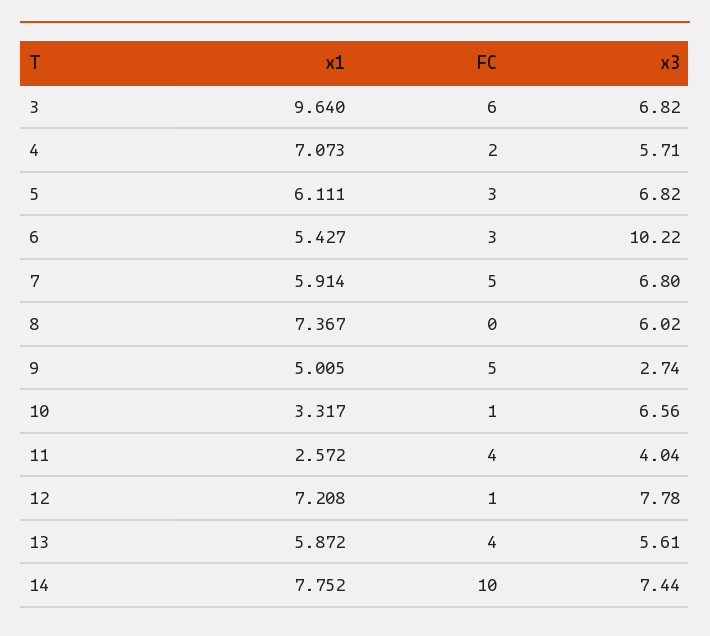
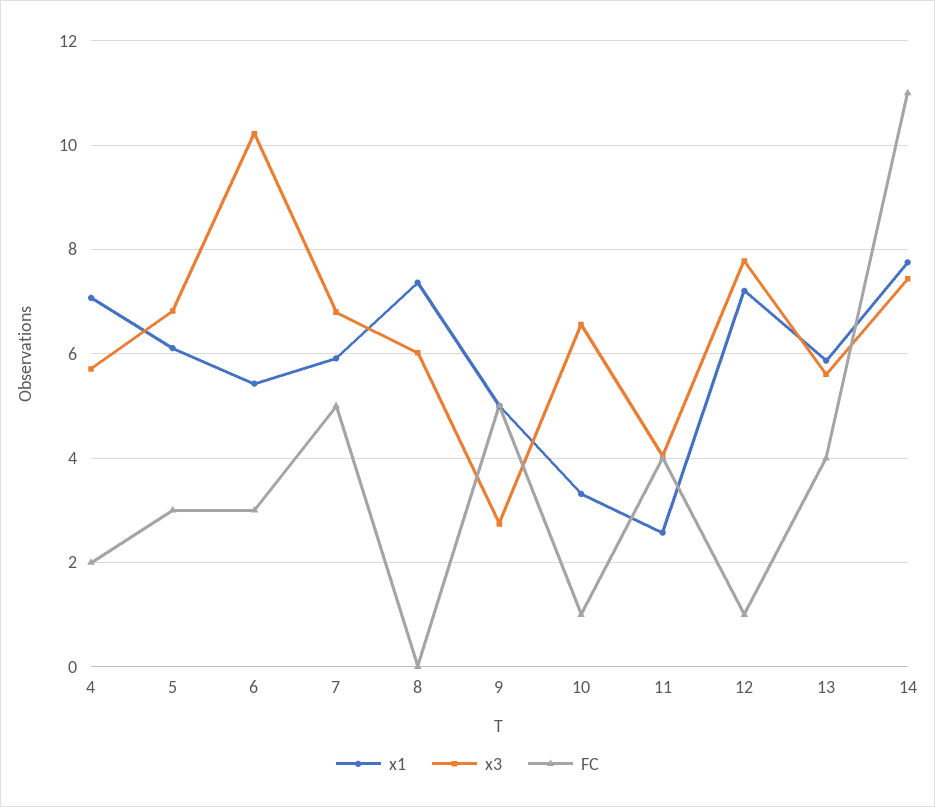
  {
    "x1": {
-     "3": 9.64,
      "4": 7.073,
      "5": 6.111,
      "6": 5.427,
      "7": 5.914,
      "8": 7.367,
      "9": 5.005,
      "10": 3.317,
      "11": 2.572,
      "12": 7.208,
      "13": 5.872,
      "14": 7.752
    },
    "FC": {
-     "3": 6,
      "4": 2,
      "5": 3,
      "6": 3,
      "7": 5,
      "8": 0,
      "9": 5,
      "10": 1,
      "11": 4,
      "12": 1,
      "13": 4,
-     "14": 10
+     "14": 11
    },
    "x3": {
-     "3": 6.82,
      "4": 5.71,
      "5": 6.82,
      "6": 10.22,
      "7": 6.8,
      "8": 6.02,
      "9": 2.74,
      "10": 6.56,
      "11": 4.04,
      "12": 7.78,
      "13": 5.61,
      "14": 7.44
    }
  }

